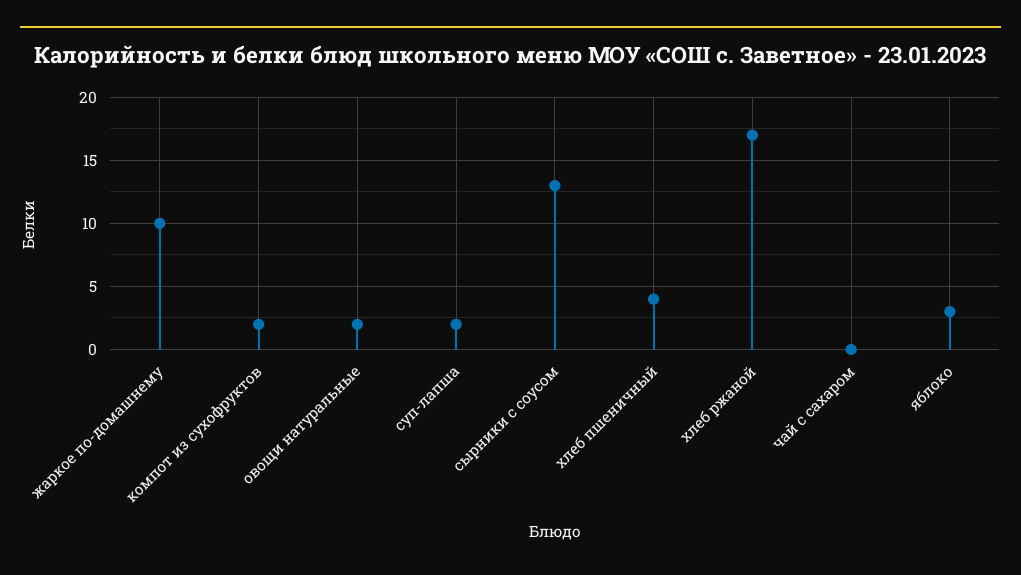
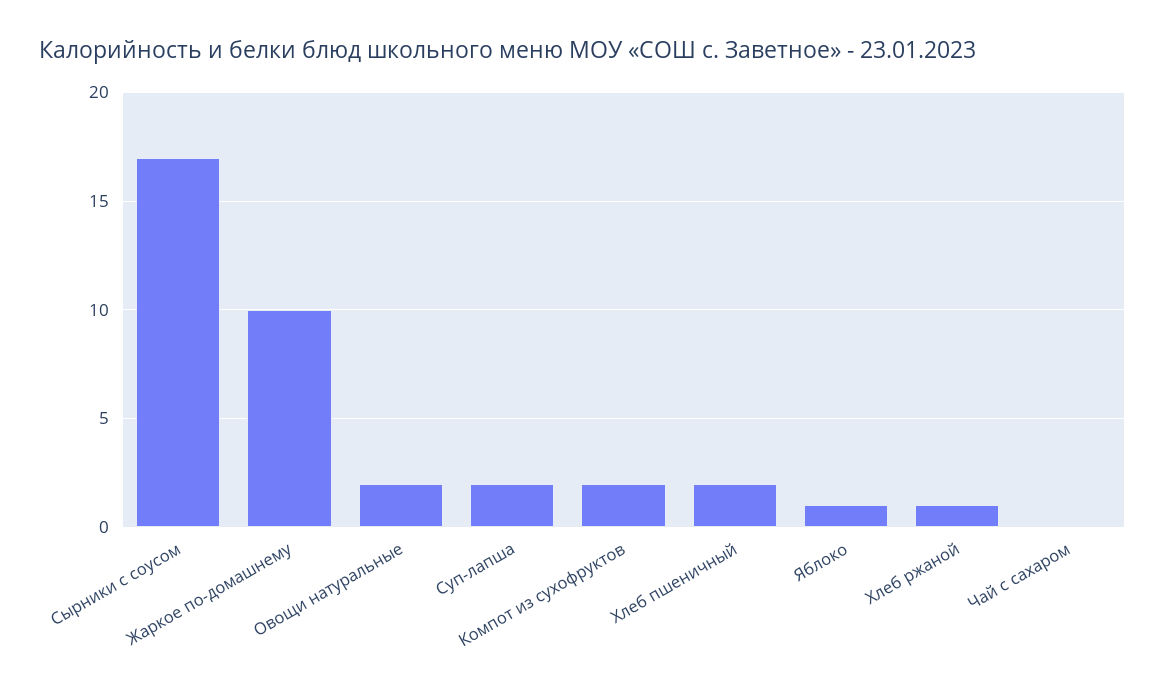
  {
    "жаркое по-домашнему": 10,
    "компот из сухофруктов": 2,
    "овощи натуральные": 2,
    "суп-лапша": 2,
-   "сырники с соусом": 13,
+   "сырники с соусом": 17,
-   "хлеб пшеничный": 4,
+   "хлеб пшеничный": 2,
-   "хлеб ржаной": 17,
+   "хлеб ржаной": 1,
    "чай с сахаром": 0,
-   "яблоко": 3
+   "яблоко": 1
  }

